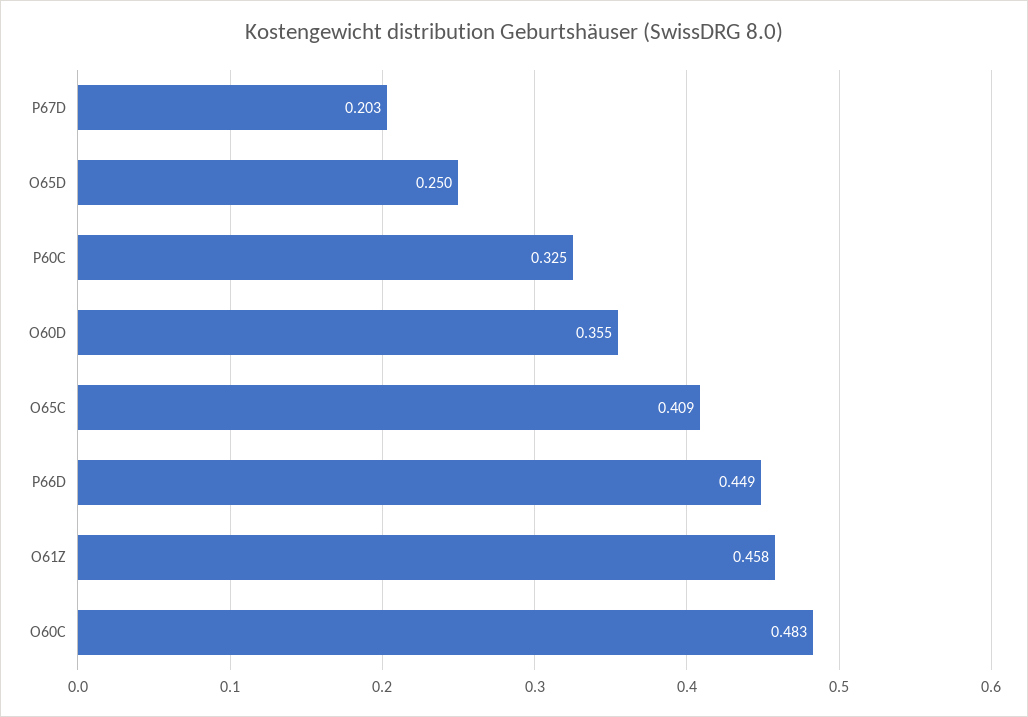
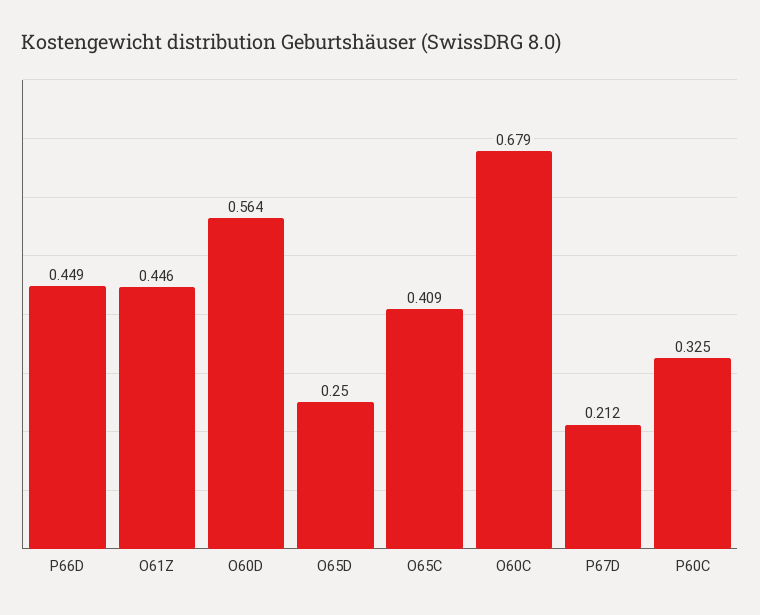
  {
-   "P67D": 0.203,
+   "P67D": 0.212,
    "O65D": 0.25,
    "P60C": 0.325,
-   "O60D": 0.355,
+   "O60D": 0.564,
    "O65C": 0.409,
    "P66D": 0.449,
-   "O61Z": 0.458,
+   "O61Z": 0.446,
-   "O60C": 0.483
+   "O60C": 0.679
  }

